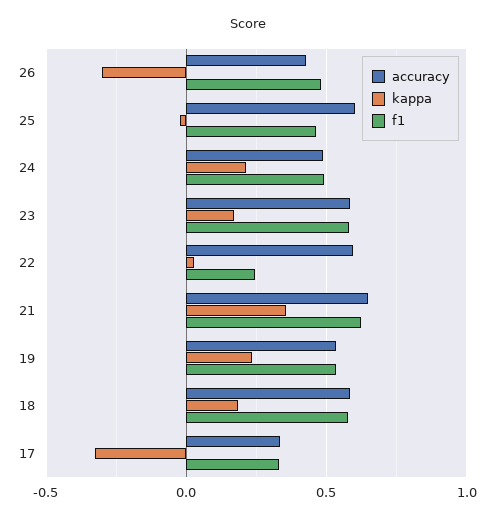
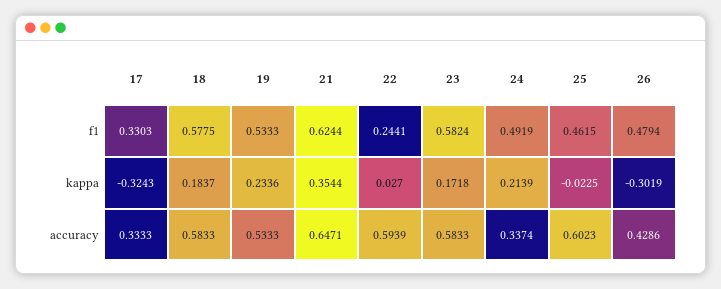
  {
    "accuracy": {
      "26": 0.4286,
      "25": 0.6023,
-     "24": 0.5,
+     "24": 0.3374,
      "23": 0.5833,
      "22": 0.5939,
      "21": 0.6471,
      "19": 0.5333,
      "18": 0.5833,
      "17": 0.3333
    },
    "kappa": {
      "26": -0.3019,
      "25": -0.0225,
      "24": 0.2139,
      "23": 0.1718,
      "22": 0.027,
      "21": 0.3544,
      "19": 0.2336,
      "18": 0.1837,
      "17": -0.3243
    },
    "f1": {
      "26": 0.4794,
      "25": 0.4615,
      "24": 0.4919,
      "23": 0.5824,
      "22": 0.2441,
      "21": 0.6244,
      "19": 0.5333,
      "18": 0.5775,
      "17": 0.3303
    }
  }

